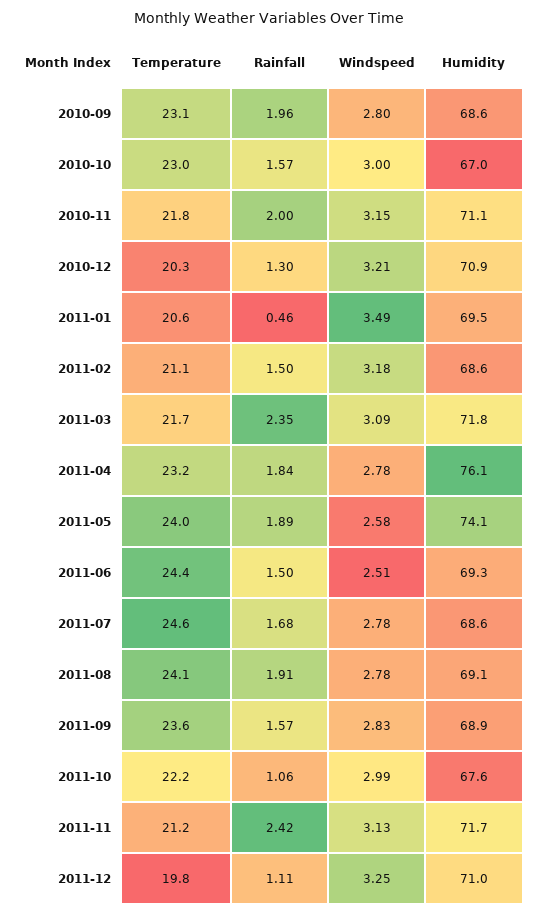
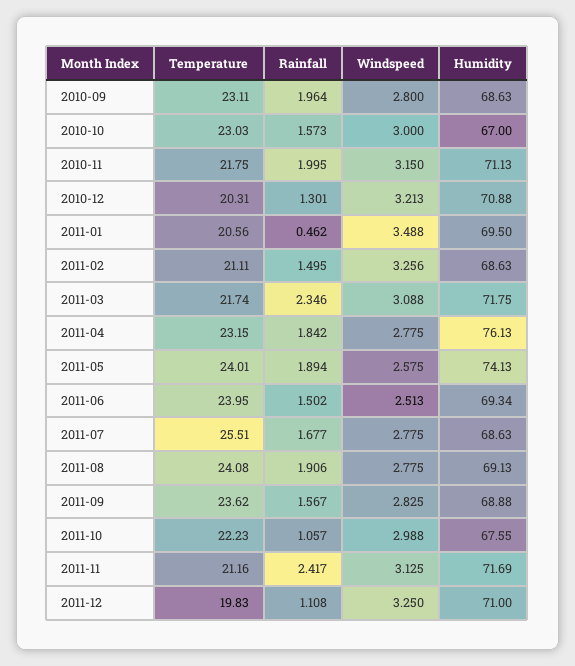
  {
    "Temperature": {
      "2010-09": 23.11,
      "2010-10": 23.03,
      "2010-11": 21.75,
      "2010-12": 20.31,
      "2011-01": 20.56,
      "2011-02": 21.11,
      "2011-03": 21.74,
      "2011-04": 23.15,
      "2011-05": 24.01,
-     "2011-06": 24.4,
+     "2011-06": 23.95,
-     "2011-07": 24.6,
+     "2011-07": 25.51,
      "2011-08": 24.08,
      "2011-09": 23.62,
      "2011-10": 22.23,
      "2011-11": 21.16,
      "2011-12": 19.83
    },
    "Rainfall": {
      "2010-09": 1.964,
      "2010-10": 1.573,
      "2010-11": 1.995,
      "2010-12": 1.301,
      "2011-01": 0.462,
      "2011-02": 1.495,
      "2011-03": 2.346,
      "2011-04": 1.842,
      "2011-05": 1.894,
      "2011-06": 1.502,
      "2011-07": 1.677,
      "2011-08": 1.906,
      "2011-09": 1.567,
      "2011-10": 1.057,
      "2011-11": 2.417,
      "2011-12": 1.108
    },
    "Windspeed": {
      "2010-09": 2.8,
      "2010-10": 3,
      "2010-11": 3.15,
      "2010-12": 3.213,
      "2011-01": 3.488,
-     "2011-02": 3.18,
+     "2011-02": 3.256,
      "2011-03": 3.088,
      "2011-04": 2.775,
      "2011-05": 2.575,
      "2011-06": 2.513,
      "2011-07": 2.775,
      "2011-08": 2.775,
      "2011-09": 2.825,
      "2011-10": 2.988,
      "2011-11": 3.125,
      "2011-12": 3.25
    },
    "Humidity": {
      "2010-09": 68.63,
      "2010-10": 67,
      "2010-11": 71.13,
      "2010-12": 70.88,
      "2011-01": 69.5,
      "2011-02": 68.63,
      "2011-03": 71.75,
      "2011-04": 76.13,
      "2011-05": 74.13,
      "2011-06": 69.34,
      "2011-07": 68.63,
      "2011-08": 69.13,
      "2011-09": 68.88,
      "2011-10": 67.55,
      "2011-11": 71.69,
      "2011-12": 71
    }
  }

